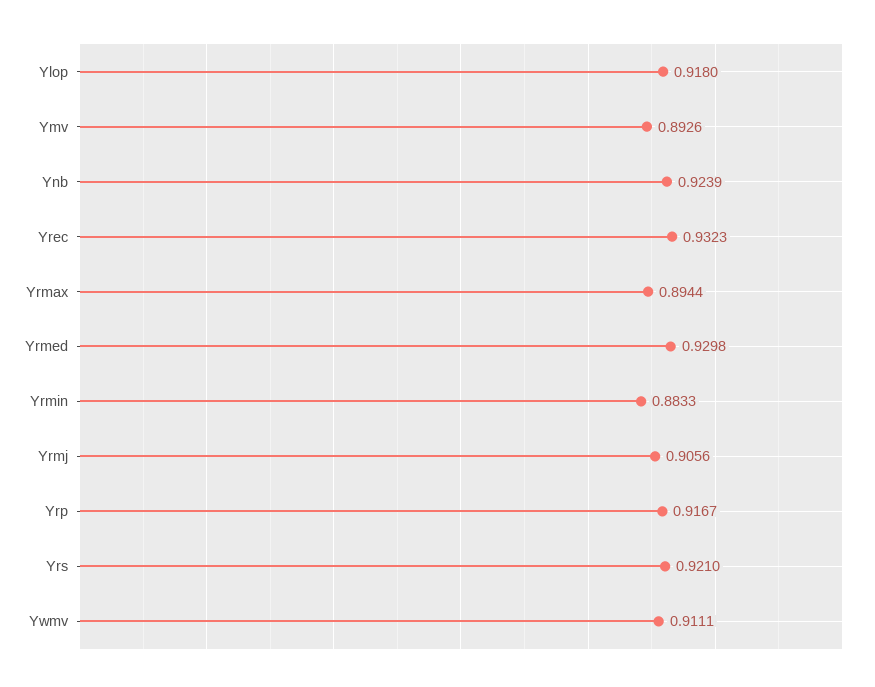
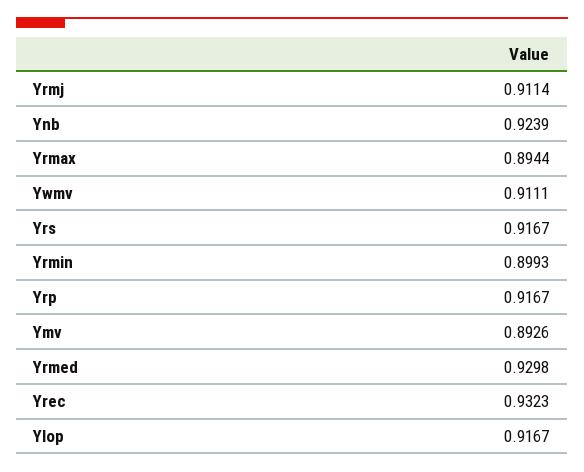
  {
-   "Ylop": 0.918,
+   "Ylop": 0.9167,
    "Ymv": 0.8926,
    "Ynb": 0.9239,
    "Yrec": 0.9323,
    "Yrmax": 0.8944,
    "Yrmed": 0.9298,
-   "Yrmin": 0.8833,
+   "Yrmin": 0.8993,
-   "Yrmj": 0.9056,
+   "Yrmj": 0.9114,
    "Yrp": 0.9167,
-   "Yrs": 0.921,
+   "Yrs": 0.9167,
    "Ywmv": 0.9111
  }

